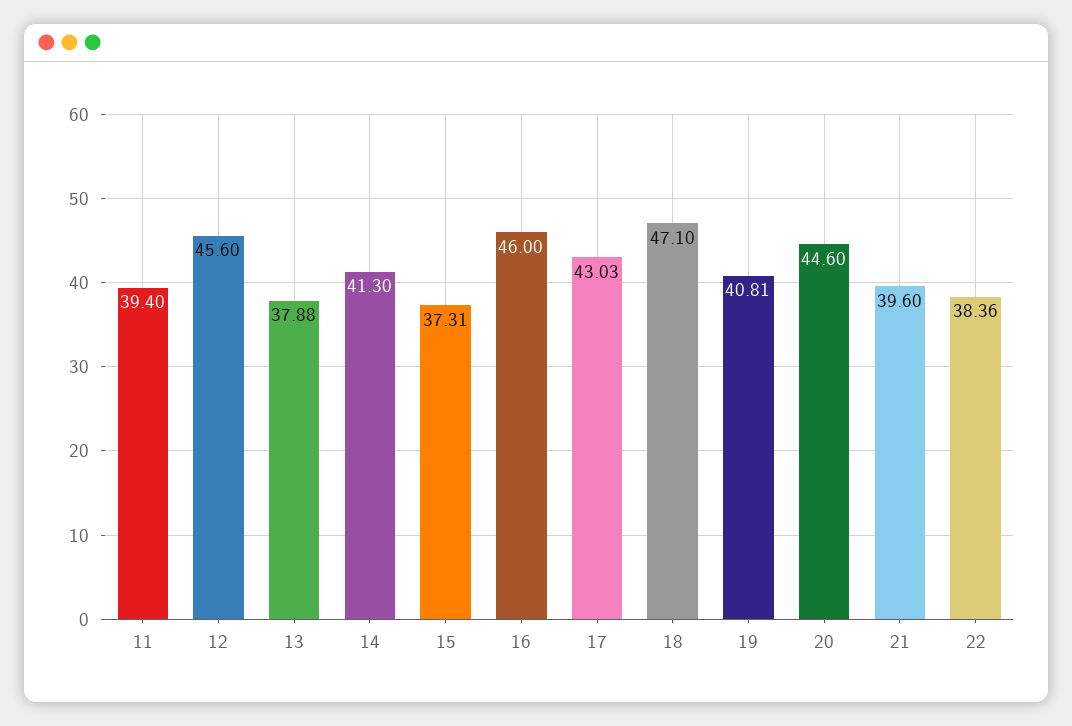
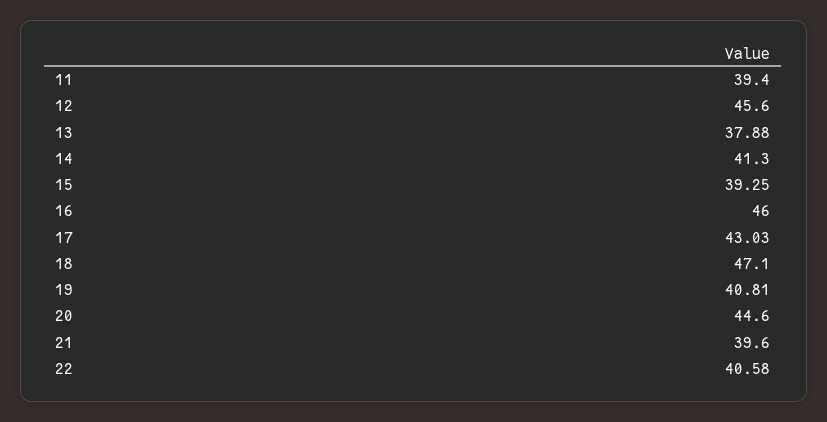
  {
    "11": 39.4,
    "12": 45.6,
    "13": 37.88,
    "14": 41.3,
-   "15": 37.31,
+   "15": 39.25,
    "16": 46,
    "17": 43.03,
    "18": 47.1,
    "19": 40.81,
    "20": 44.6,
    "21": 39.6,
-   "22": 38.36
+   "22": 40.58
  }

